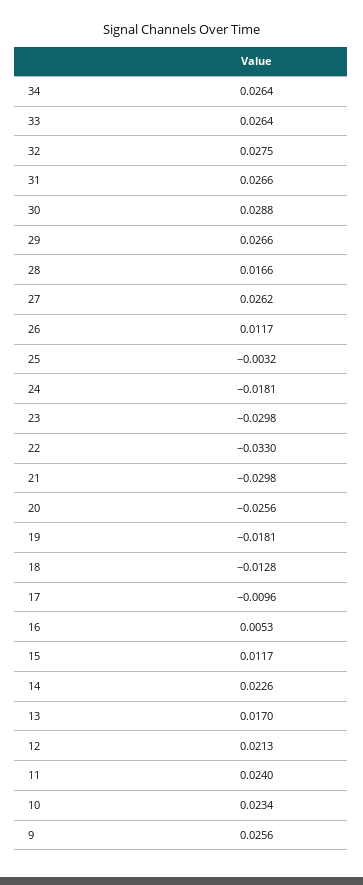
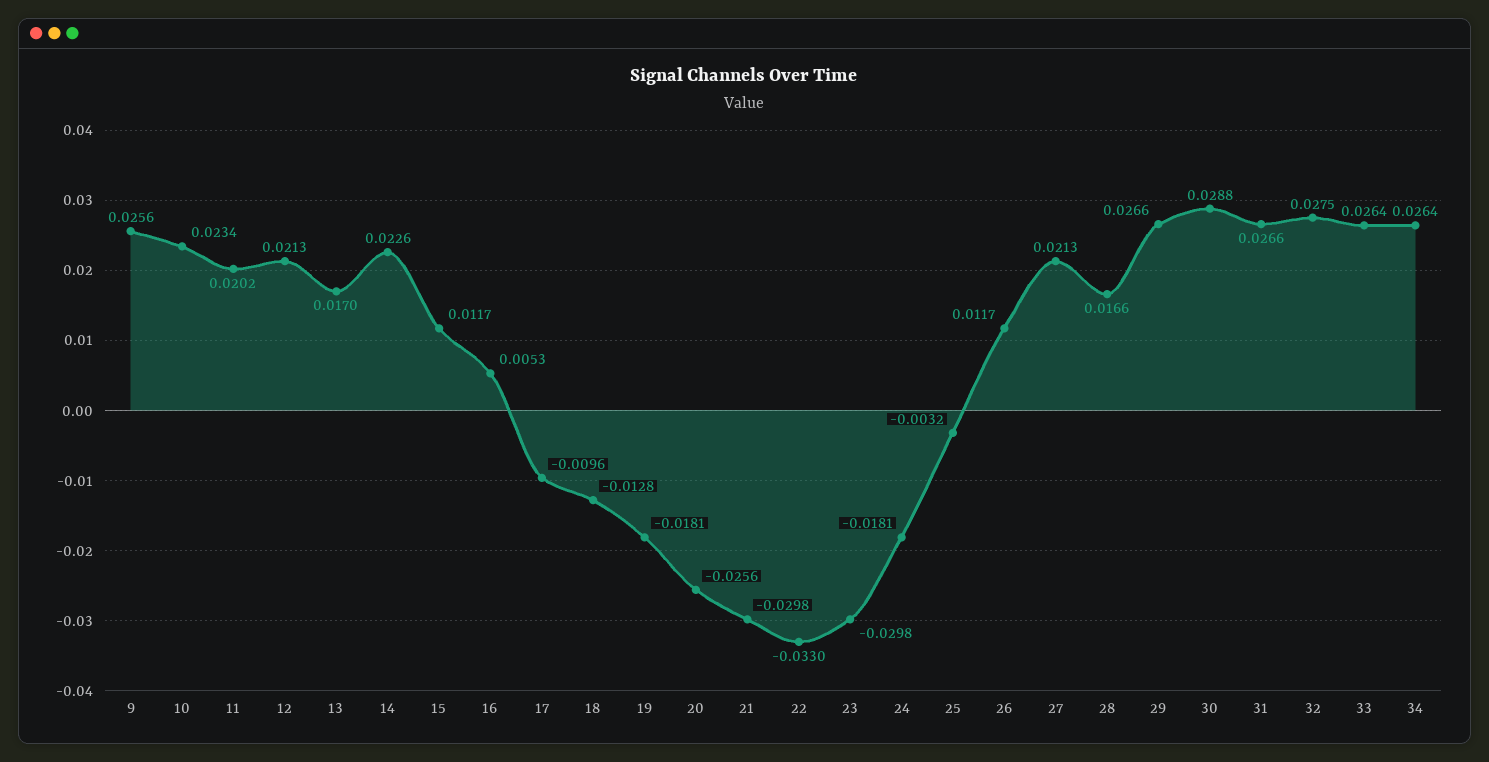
  {
    "34": 0.0264,
    "33": 0.0264,
    "32": 0.0275,
    "31": 0.0266,
    "30": 0.0288,
    "29": 0.0266,
    "28": 0.0166,
-   "27": 0.0262,
+   "27": 0.0213,
    "26": 0.0117,
    "25": -0.0032,
    "24": -0.0181,
    "23": -0.0298,
    "22": -0.033,
    "21": -0.0298,
    "20": -0.0256,
    "19": -0.0181,
    "18": -0.0128,
    "17": -0.0096,
    "16": 0.0053,
    "15": 0.0117,
    "14": 0.0226,
    "13": 0.017,
    "12": 0.0213,
-   "11": 0.024,
+   "11": 0.0202,
    "10": 0.0234,
    "9": 0.0256
  }

